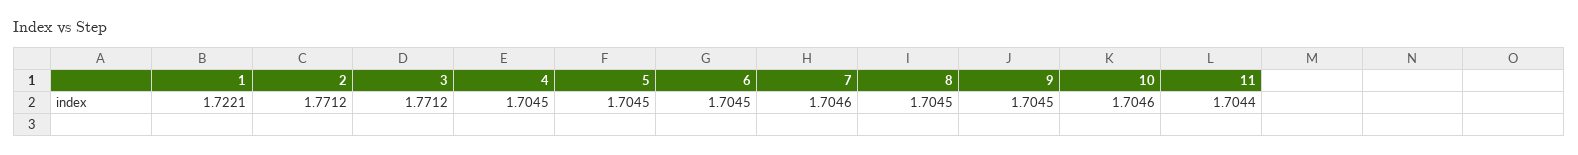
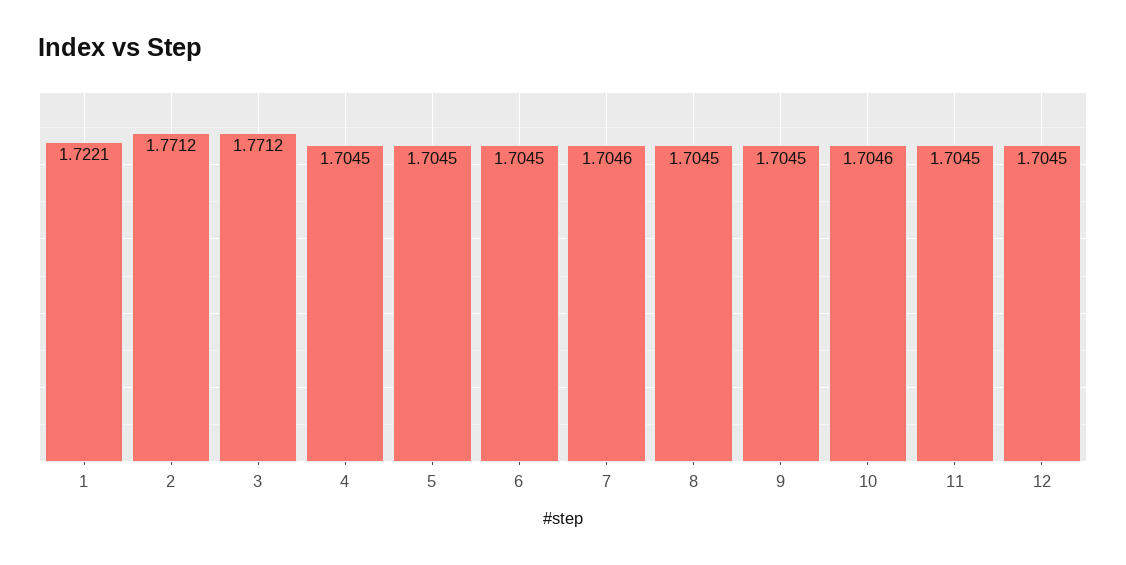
  {
    "1": 1.7221,
    "2": 1.7712,
    "3": 1.7712,
    "4": 1.7045,
    "5": 1.7045,
    "6": 1.7045,
    "7": 1.7046,
    "8": 1.7045,
    "9": 1.7045,
    "10": 1.7046,
-   "11": 1.7044
+   "11": 1.7045,
+   "12": 1.7045
  }

